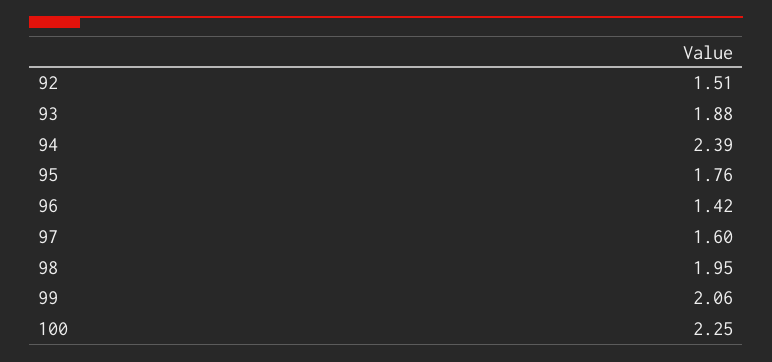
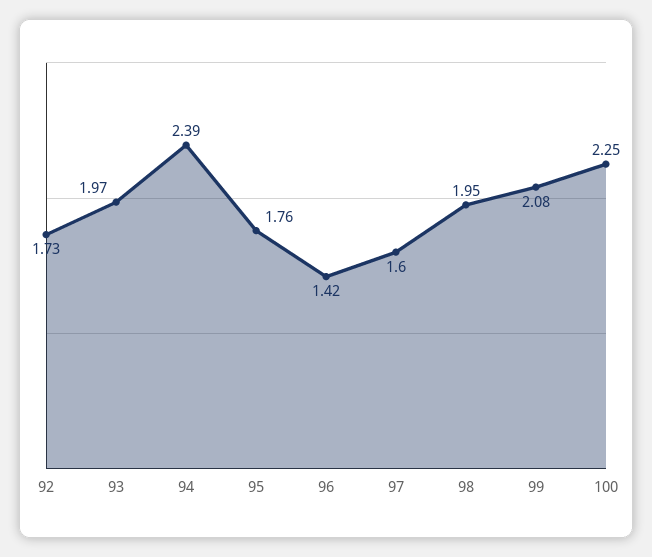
  {
-   "92": 1.51,
+   "92": 1.73,
-   "93": 1.88,
+   "93": 1.97,
    "94": 2.39,
    "95": 1.76,
    "96": 1.42,
    "97": 1.6,
    "98": 1.95,
-   "99": 2.06,
+   "99": 2.08,
    "100": 2.25
  }

